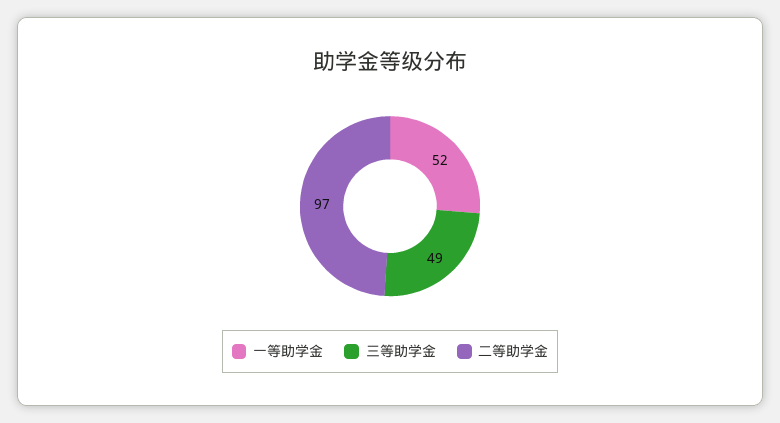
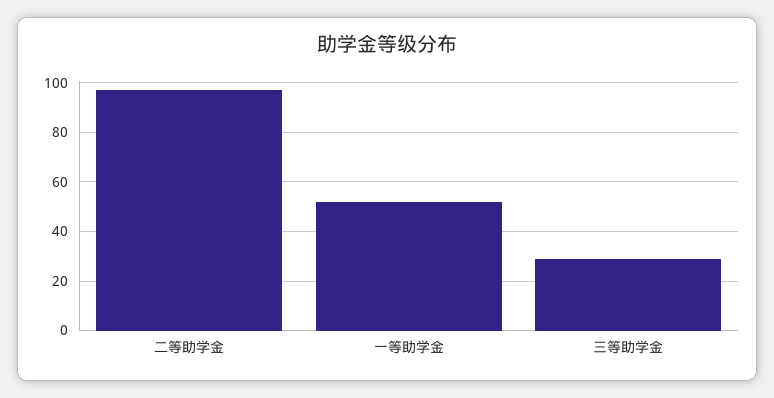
  {
    "一等助学金": 52,
-   "三等助学金": 49,
+   "三等助学金": 30,
    "二等助学金": 97
  }

